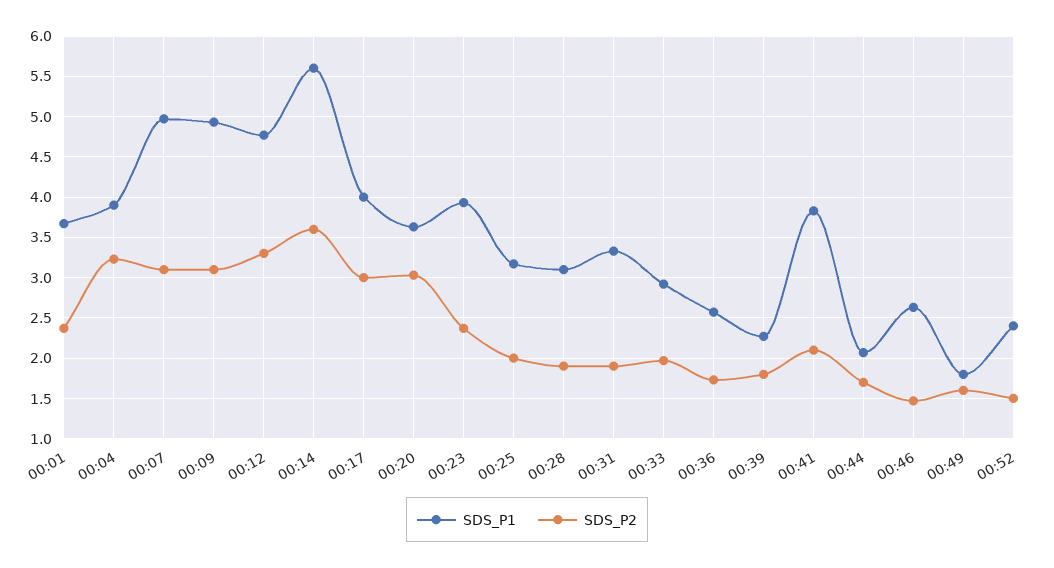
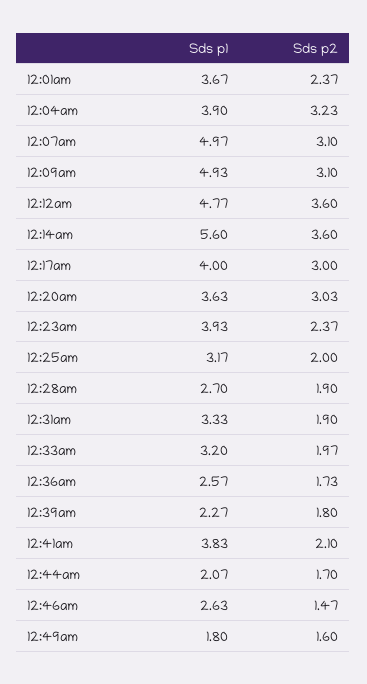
  {
    "SDS_P1": {
      "00:01": 3.67,
      "00:04": 3.9,
      "00:07": 4.97,
      "00:09": 4.93,
      "00:12": 4.77,
      "00:14": 5.6,
      "00:17": 4,
      "00:20": 3.63,
      "00:23": 3.93,
      "00:25": 3.17,
-     "00:28": 3.1,
+     "00:28": 2.7,
      "00:31": 3.33,
-     "00:33": 2.9,
+     "00:33": 3.2,
      "00:36": 2.57,
      "00:39": 2.27,
      "00:41": 3.83,
      "00:44": 2.07,
      "00:46": 2.63,
-     "00:49": 1.8,
+     "00:49": 1.8
-     "00:52": 2.4
    },
    "SDS_P2": {
      "00:01": 2.37,
      "00:04": 3.23,
      "00:07": 3.1,
      "00:09": 3.1,
-     "00:12": 3.3,
+     "00:12": 3.6,
      "00:14": 3.6,
      "00:17": 3,
      "00:20": 3.03,
      "00:23": 2.37,
      "00:25": 2,
      "00:28": 1.9,
      "00:31": 1.9,
      "00:33": 1.97,
      "00:36": 1.73,
      "00:39": 1.8,
      "00:41": 2.1,
      "00:44": 1.7,
      "00:46": 1.47,
-     "00:49": 1.6,
+     "00:49": 1.6
-     "00:52": 1.5
    }
  }

